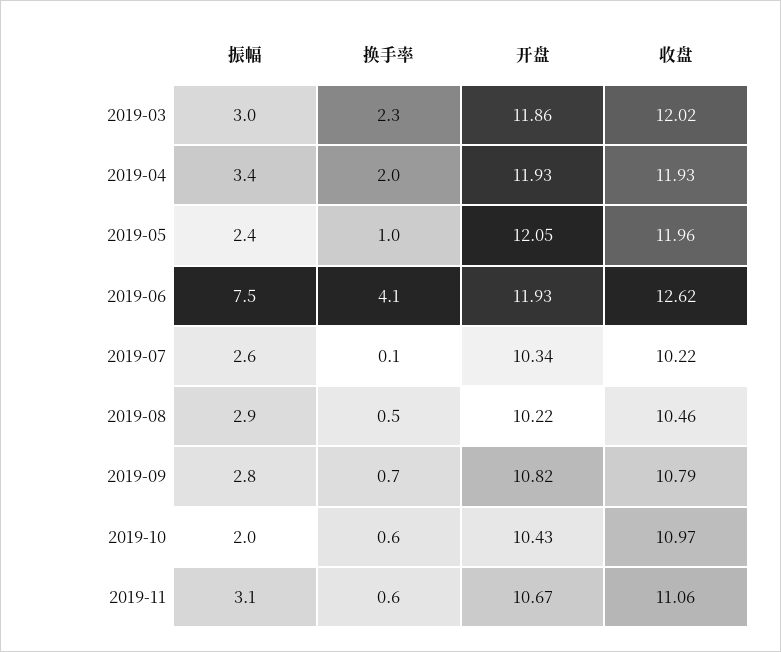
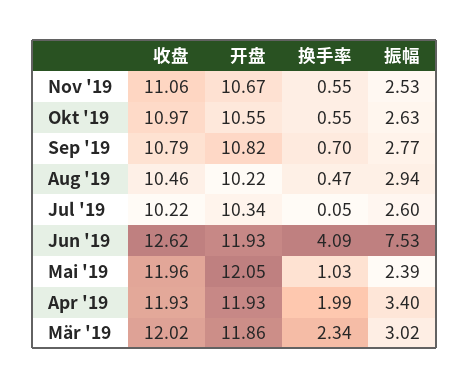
  {
    "振幅": {
      "2019-03": 3.02,
      "2019-04": 3.4,
      "2019-05": 2.39,
      "2019-06": 7.53,
      "2019-07": 2.6,
      "2019-08": 2.94,
      "2019-09": 2.77,
-     "2019-10": 2,
+     "2019-10": 2.63,
-     "2019-11": 3.1
+     "2019-11": 2.53
    },
    "换手率": {
      "2019-03": 2.34,
      "2019-04": 1.99,
      "2019-05": 1.03,
      "2019-06": 4.09,
      "2019-07": 0.05,
      "2019-08": 0.47,
      "2019-09": 0.7,
      "2019-10": 0.55,
      "2019-11": 0.55
    },
    "开盘": {
      "2019-03": 11.86,
      "2019-04": 11.93,
      "2019-05": 12.05,
      "2019-06": 11.93,
      "2019-07": 10.34,
      "2019-08": 10.22,
      "2019-09": 10.82,
-     "2019-10": 10.43,
+     "2019-10": 10.55,
      "2019-11": 10.67
    },
    "收盘": {
      "2019-03": 12.02,
      "2019-04": 11.93,
      "2019-05": 11.96,
      "2019-06": 12.62,
      "2019-07": 10.22,
      "2019-08": 10.46,
      "2019-09": 10.79,
      "2019-10": 10.97,
      "2019-11": 11.06
    }
  }

